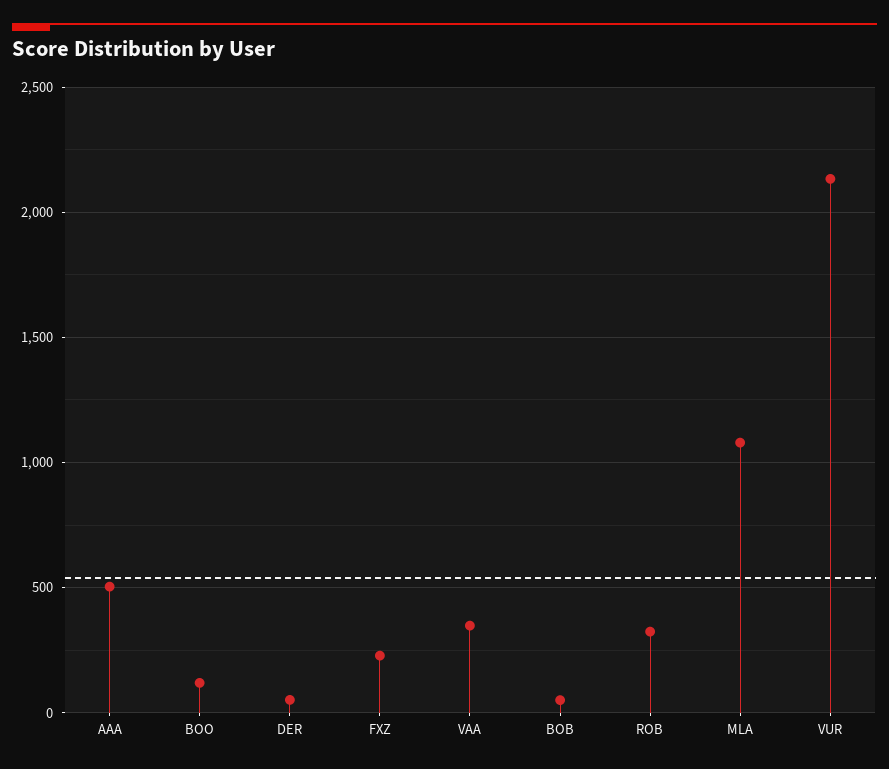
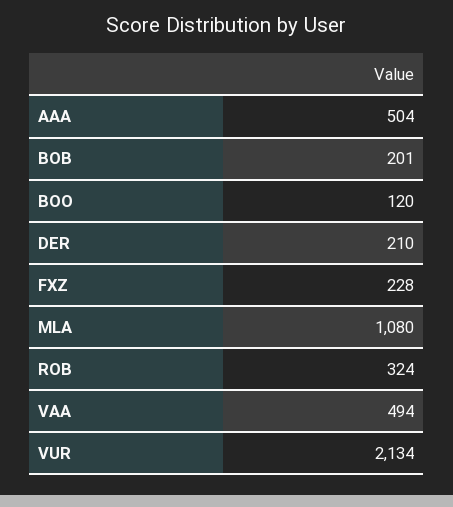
  {
    "AAA": 504,
    "BOO": 120,
-   "DER": 50,
+   "DER": 210,
    "FXZ": 228,
-   "VAA": 350,
+   "VAA": 494,
-   "BOB": 50,
+   "BOB": 201,
    "ROB": 324,
    "MLA": 1080,
    "VUR": 2134
  }

